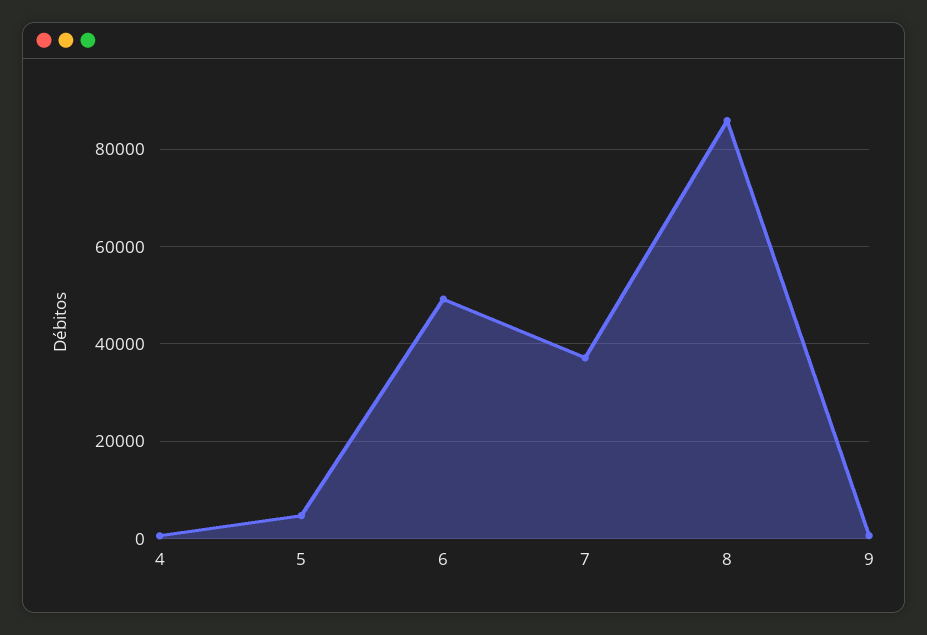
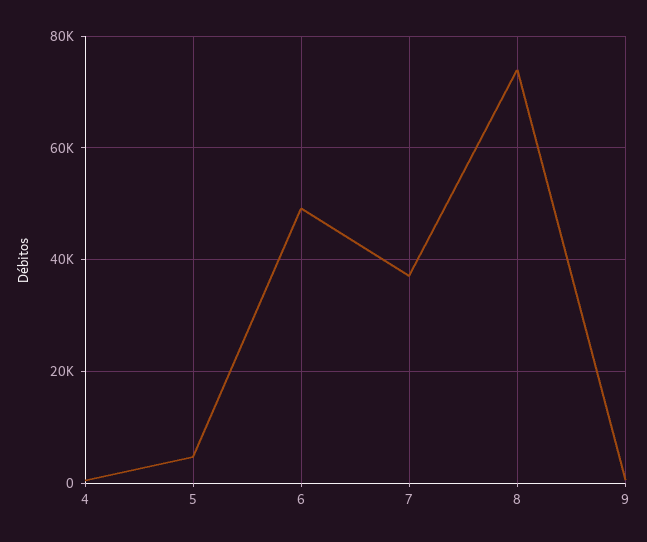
  {
    "4": 0,
    "5": 4000,
    "6": 50000,
    "7": 38000,
-   "8": 86000,
+   "8": 74000,
    "9": 0
  }

